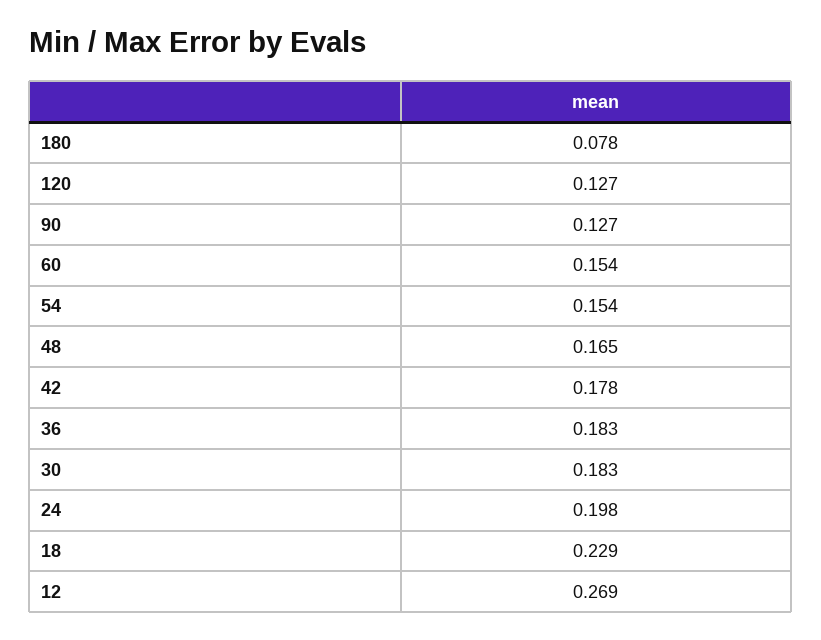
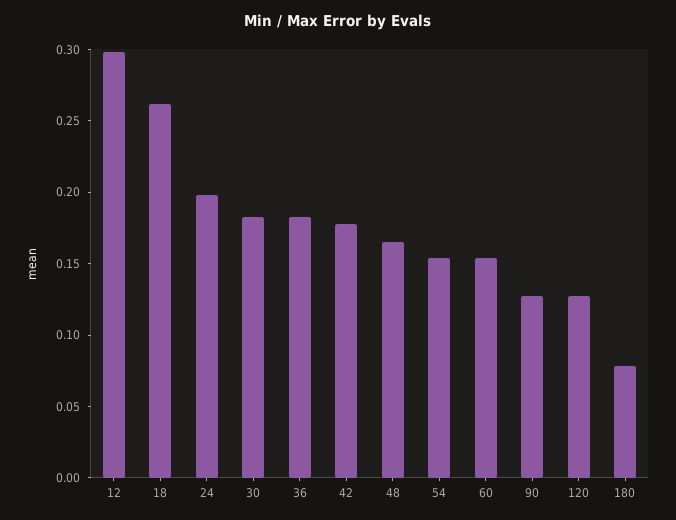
  {
    "180": 0.078,
    "120": 0.127,
    "90": 0.127,
    "60": 0.154,
    "54": 0.154,
    "48": 0.165,
    "42": 0.178,
    "36": 0.183,
    "30": 0.183,
    "24": 0.198,
-   "18": 0.229,
+   "18": 0.26,
-   "12": 0.269
+   "12": 0.3
  }

